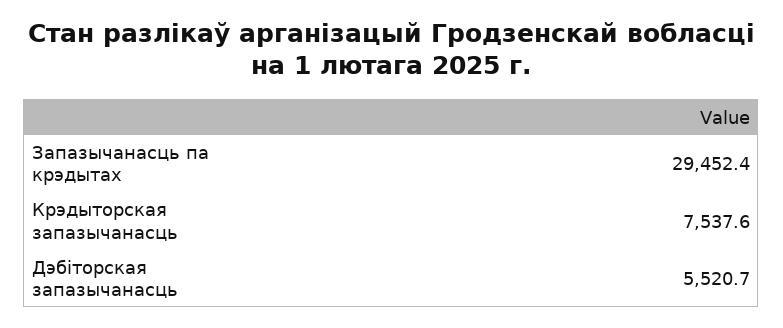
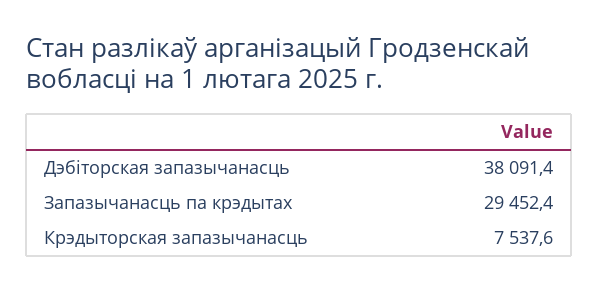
  {
    "Запазычанасць па крэдытах": 29452.4,
    "Крэдыторская запазычанасць": 7537.6,
-   "Дэбіторская запазычанасць": 5520.7
+   "Дэбіторская запазычанасць": 38091.4
  }

